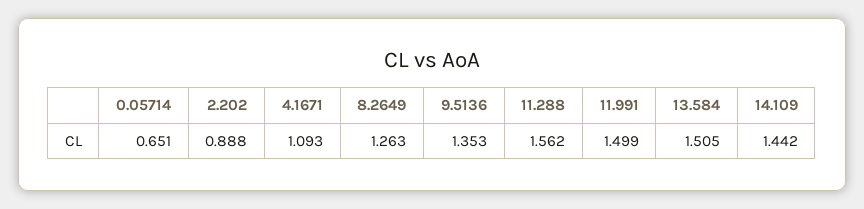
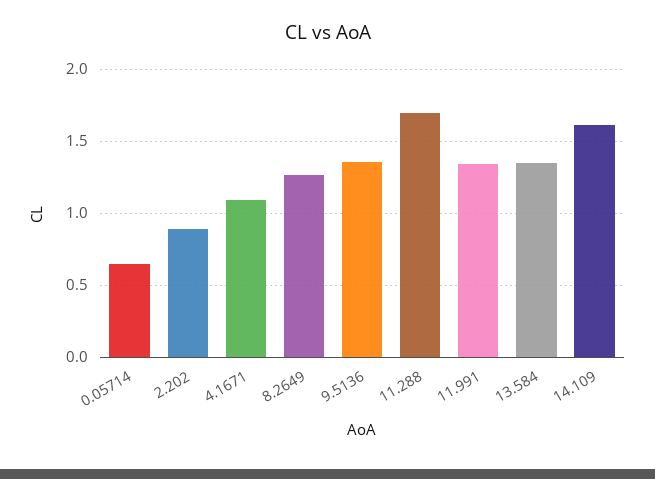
  {
    "0.05714": 0.651,
    "2.202": 0.888,
    "4.1671": 1.093,
    "8.2649": 1.263,
    "9.5136": 1.353,
-   "11.288": 1.562,
+   "11.288": 1.7,
-   "11.991": 1.499,
+   "11.991": 1.35,
-   "13.584": 1.505,
+   "13.584": 1.35,
-   "14.109": 1.442
+   "14.109": 1.6
  }

